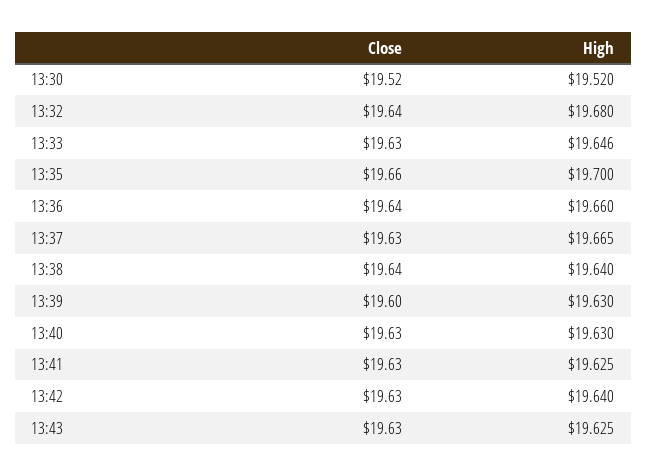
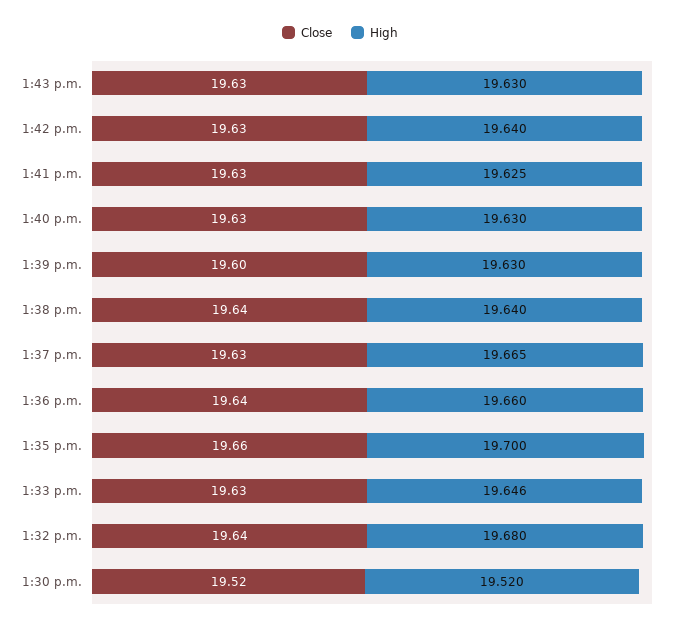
  {
    "Close": {
      "13:30": 19.52,
      "13:32": 19.64,
      "13:33": 19.63,
      "13:35": 19.66,
      "13:36": 19.64,
      "13:37": 19.63,
      "13:38": 19.64,
      "13:39": 19.6,
      "13:40": 19.63,
      "13:41": 19.63,
      "13:42": 19.63,
      "13:43": 19.63
    },
    "High": {
      "13:30": 19.52,
      "13:32": 19.68,
      "13:33": 19.646,
      "13:35": 19.7,
      "13:36": 19.66,
      "13:37": 19.665,
      "13:38": 19.64,
      "13:39": 19.63,
      "13:40": 19.63,
      "13:41": 19.625,
      "13:42": 19.64,
-     "13:43": 19.625
+     "13:43": 19.63
    }
  }

